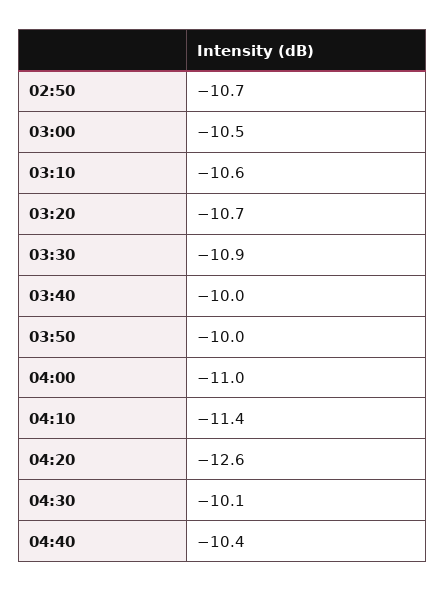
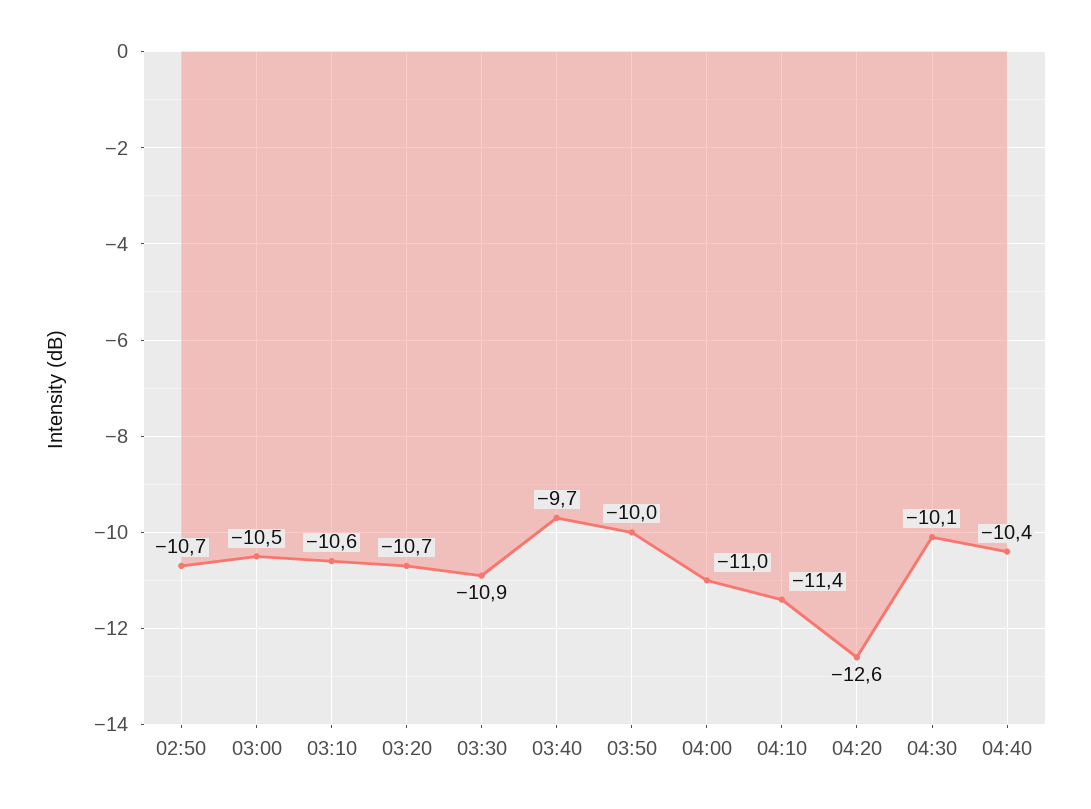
  {
    "02:50": -10.7,
    "03:00": -10.5,
    "03:10": -10.6,
    "03:20": -10.7,
    "03:30": -10.9,
-   "03:40": -10,
+   "03:40": -9.7,
    "03:50": -10,
    "04:00": -11,
    "04:10": -11.4,
    "04:20": -12.6,
    "04:30": -10.1,
    "04:40": -10.4
  }

